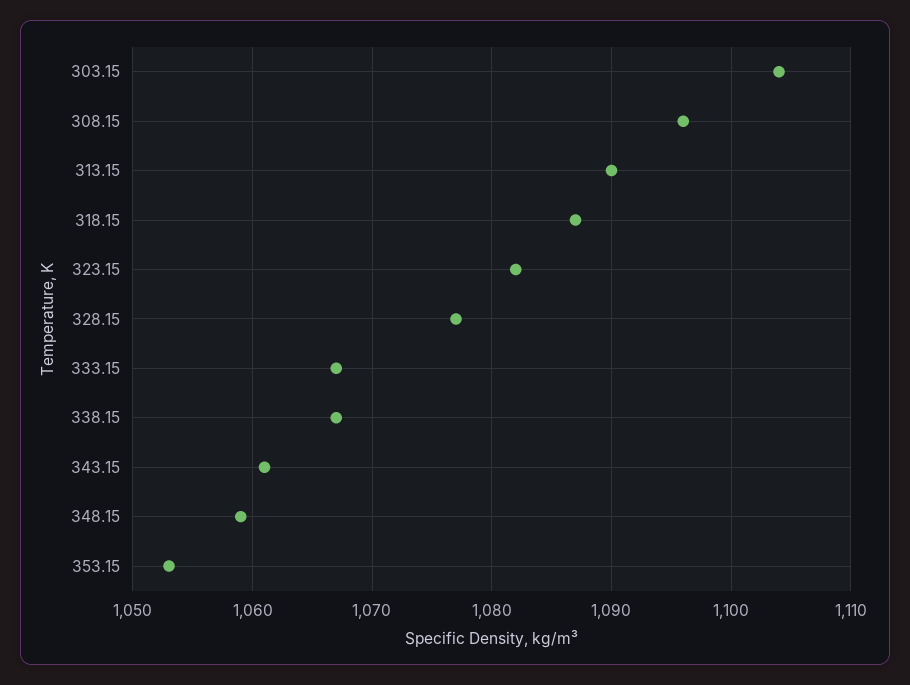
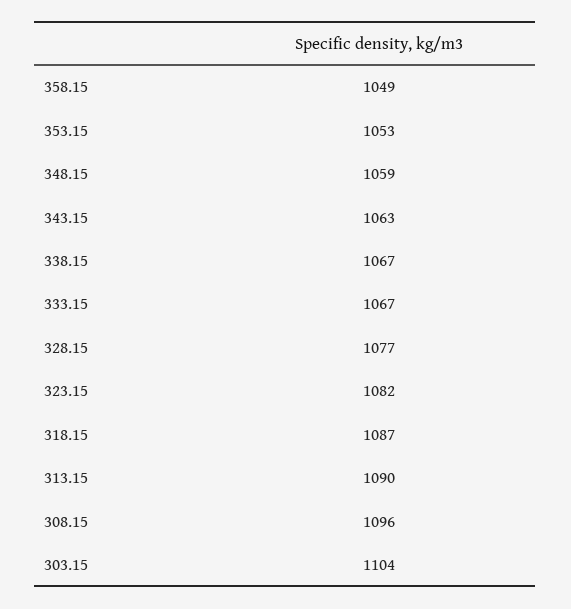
  {
    "303.15": 1104,
    "308.15": 1096,
    "313.15": 1090,
    "318.15": 1087,
    "323.15": 1082,
    "328.15": 1077,
    "333.15": 1067,
    "338.15": 1067,
-   "343.15": 1061,
+   "343.15": 1063,
    "348.15": 1059,
-   "353.15": 1053
+   "353.15": 1053,
+   "358.15": 1049
  }

